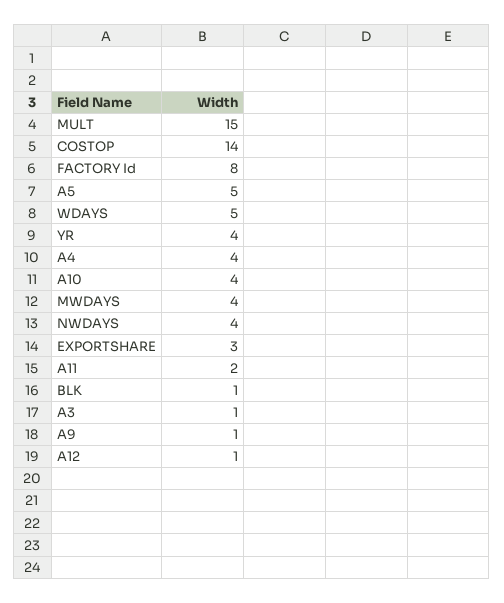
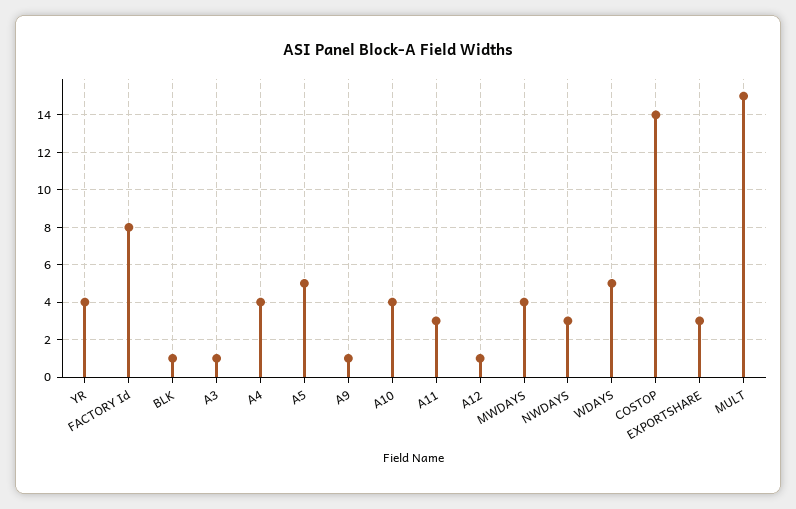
  {
    "MULT": 15,
    "COSTOP": 14,
    "FACTORY Id": 8,
    "A5": 5,
    "WDAYS": 5,
    "YR": 4,
    "A4": 4,
    "A10": 4,
    "MWDAYS": 4,
-   "NWDAYS": 4,
+   "NWDAYS": 3,
    "EXPORTSHARE": 3,
-   "A11": 2,
+   "A11": 3,
    "BLK": 1,
    "A3": 1,
    "A9": 1,
    "A12": 1
  }

